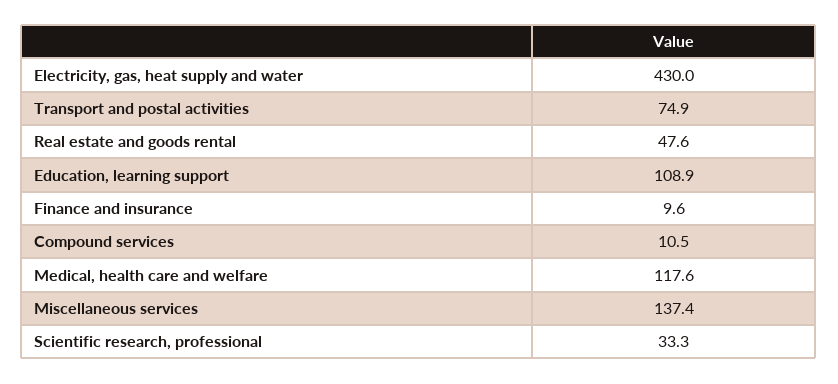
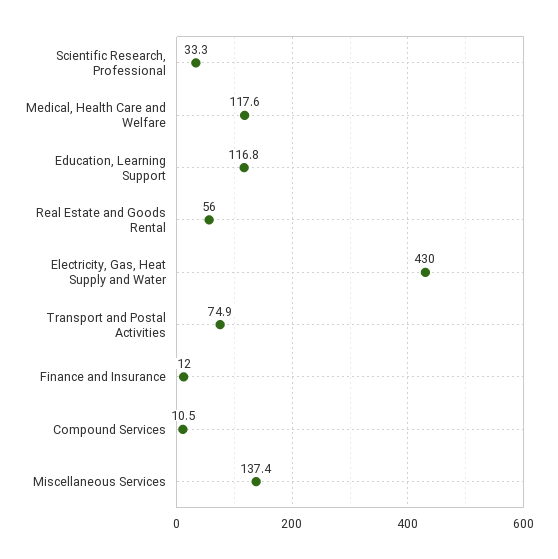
  {
    "Electricity, gas, heat supply and water": 430,
    "Transport and postal activities": 74.9,
-   "Real estate and goods rental": 47.6,
+   "Real estate and goods rental": 56,
-   "Education, learning support": 108.9,
+   "Education, learning support": 116.8,
-   "Finance and insurance": 9.6,
+   "Finance and insurance": 12,
    "Compound services": 10.5,
    "Medical, health care and welfare": 117.6,
    "Miscellaneous services": 137.4,
    "Scientific research, professional": 33.3
  }

